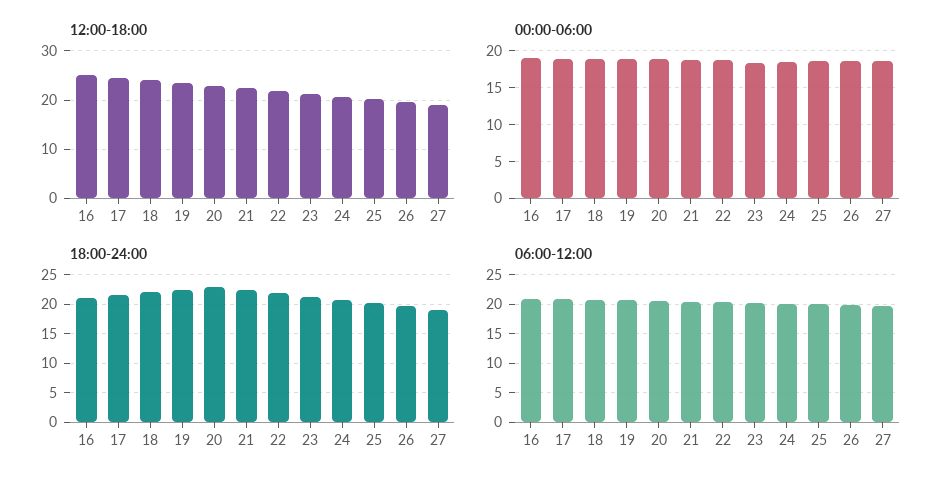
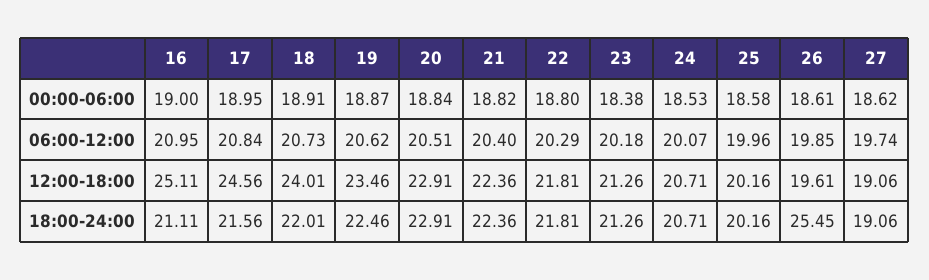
  {
    "12:00-18:00": {
      "16": 25.11,
      "17": 24.56,
      "18": 24.01,
      "19": 23.46,
      "20": 22.91,
      "21": 22.36,
      "22": 21.81,
      "23": 21.26,
      "24": 20.71,
      "25": 20.16,
      "26": 19.61,
      "27": 19.06
    },
    "00:00-06:00": {
      "16": 19,
      "17": 18.95,
      "18": 18.91,
      "19": 18.87,
      "20": 18.84,
      "21": 18.82,
      "22": 18.8,
      "23": 18.38,
      "24": 18.53,
      "25": 18.58,
      "26": 18.61,
      "27": 18.62
    },
    "18:00-24:00": {
      "16": 21.11,
      "17": 21.56,
      "18": 22.01,
      "19": 22.46,
      "20": 22.91,
      "21": 22.36,
      "22": 21.81,
      "23": 21.26,
      "24": 20.71,
      "25": 20.16,
-     "26": 20,
+     "26": 25.45,
      "27": 19.06
    },
    "06:00-12:00": {
      "16": 20.95,
      "17": 20.84,
      "18": 20.73,
      "19": 20.62,
      "20": 20.51,
      "21": 20.4,
      "22": 20.29,
      "23": 20.18,
      "24": 20.07,
      "25": 19.96,
      "26": 19.85,
      "27": 19.74
    }
  }

